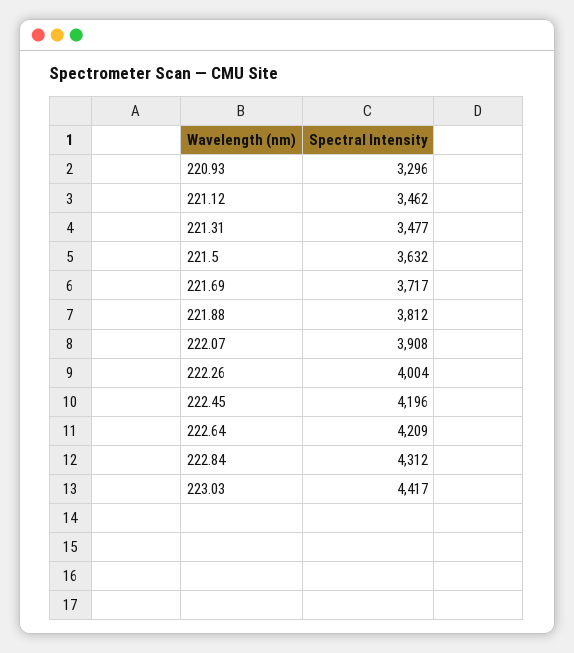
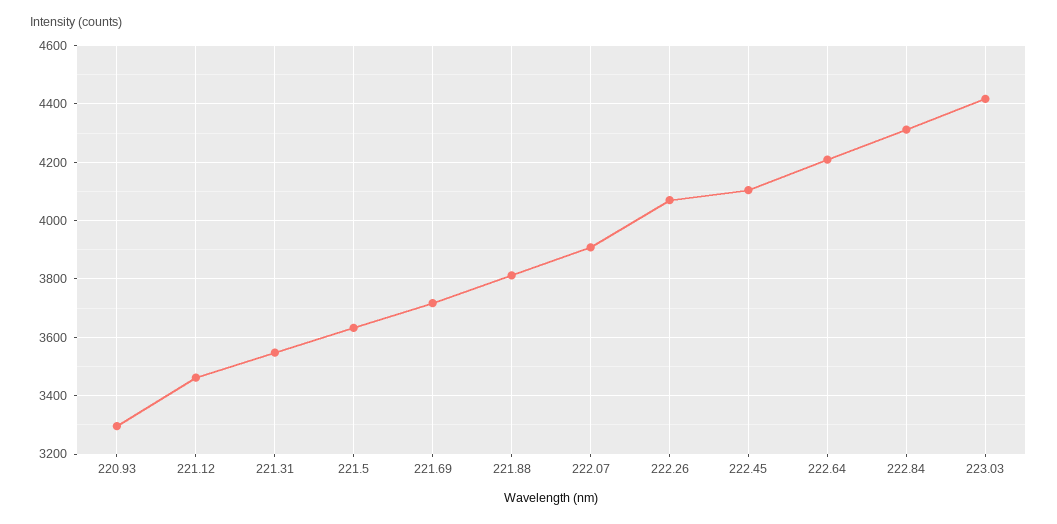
  {
    "220.93": 3296,
    "221.12": 3462,
-   "221.31": 3477,
+   "221.31": 3550,
    "221.5": 3632,
    "221.69": 3717,
    "221.88": 3812,
    "222.07": 3908,
-   "222.26": 4004,
+   "222.26": 4075,
-   "222.45": 4196,
+   "222.45": 4100,
    "222.64": 4209,
    "222.84": 4312,
    "223.03": 4417
  }

